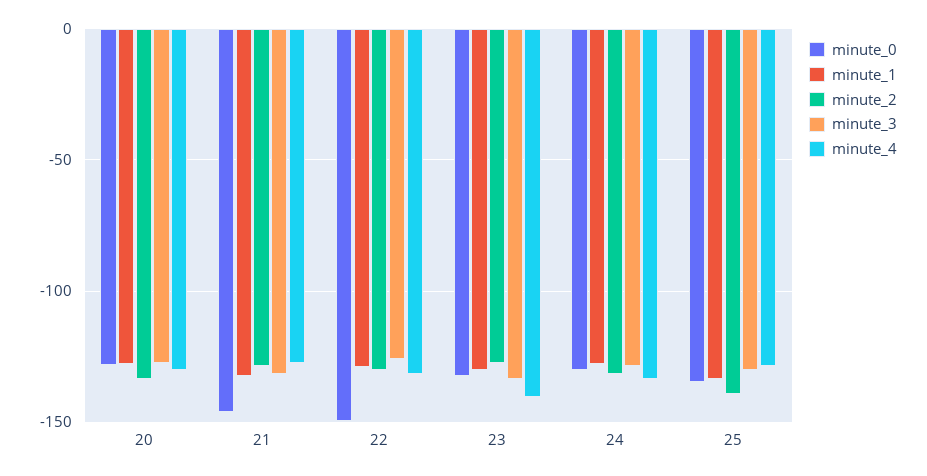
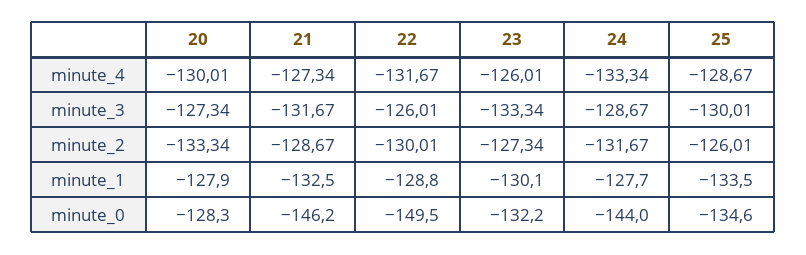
  {
    "minute_0": {
      "20": -128.3,
      "21": -146.2,
      "22": -149.5,
      "23": -132.2,
-     "24": -130,
+     "24": -144,
      "25": -134.6
    },
    "minute_1": {
      "20": -127.9,
      "21": -132.5,
      "22": -128.8,
      "23": -130.1,
      "24": -127.7,
      "25": -133.5
    },
    "minute_2": {
      "20": -133.34,
      "21": -128.67,
      "22": -130.01,
      "23": -127.34,
      "24": -131.67,
-     "25": -140
+     "25": -126.01
    },
    "minute_3": {
      "20": -127.34,
      "21": -131.67,
      "22": -126.01,
      "23": -133.34,
      "24": -128.67,
      "25": -130.01
    },
    "minute_4": {
      "20": -130.01,
      "21": -127.34,
      "22": -131.67,
-     "23": -140,
+     "23": -126.01,
      "24": -133.34,
      "25": -128.67
    }
  }

